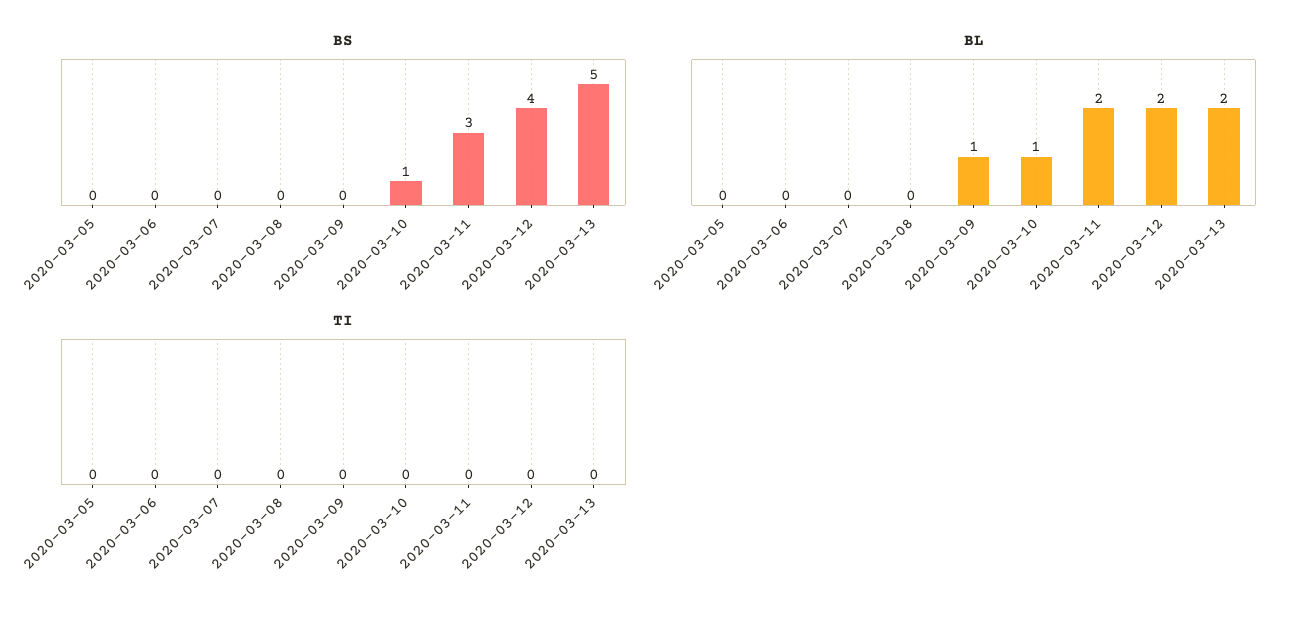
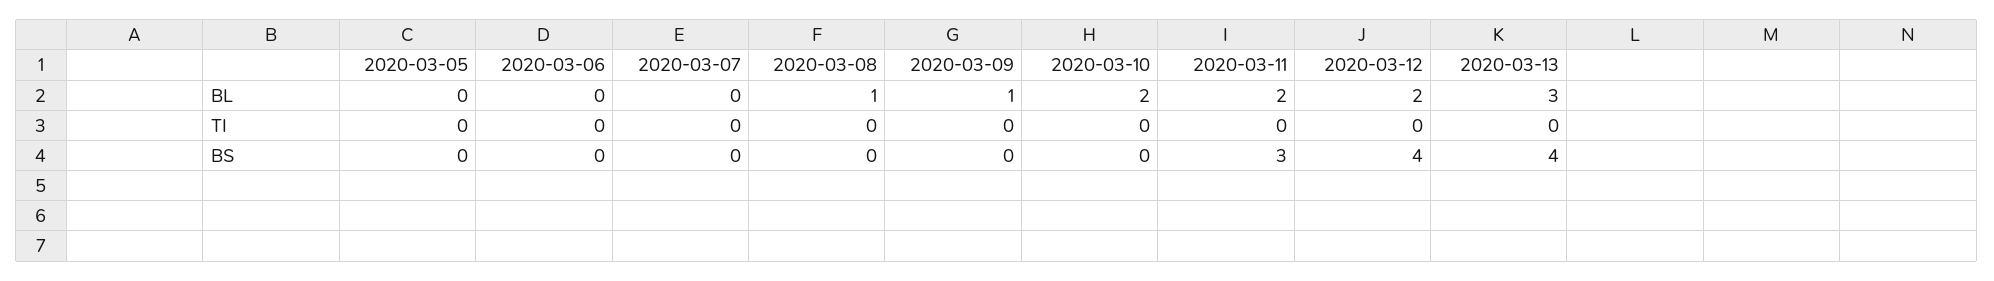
  {
    "BS": {
      "2020-03-05": 0,
      "2020-03-06": 0,
      "2020-03-07": 0,
      "2020-03-08": 0,
      "2020-03-09": 0,
-     "2020-03-10": 1,
+     "2020-03-10": 0,
      "2020-03-11": 3,
      "2020-03-12": 4,
-     "2020-03-13": 5
+     "2020-03-13": 4
    },
    "BL": {
      "2020-03-05": 0,
      "2020-03-06": 0,
      "2020-03-07": 0,
-     "2020-03-08": 0,
+     "2020-03-08": 1,
      "2020-03-09": 1,
-     "2020-03-10": 1,
+     "2020-03-10": 2,
      "2020-03-11": 2,
      "2020-03-12": 2,
-     "2020-03-13": 2
+     "2020-03-13": 3
    },
    "TI": {
      "2020-03-05": 0,
      "2020-03-06": 0,
      "2020-03-07": 0,
      "2020-03-08": 0,
      "2020-03-09": 0,
      "2020-03-10": 0,
      "2020-03-11": 0,
      "2020-03-12": 0,
      "2020-03-13": 0
    }
  }

